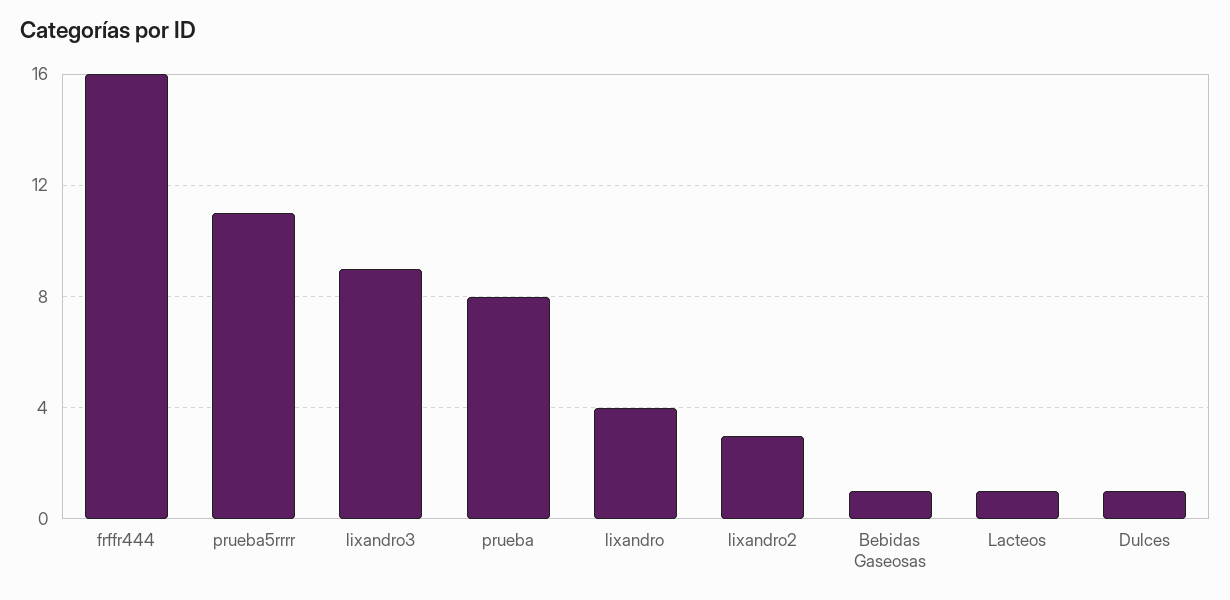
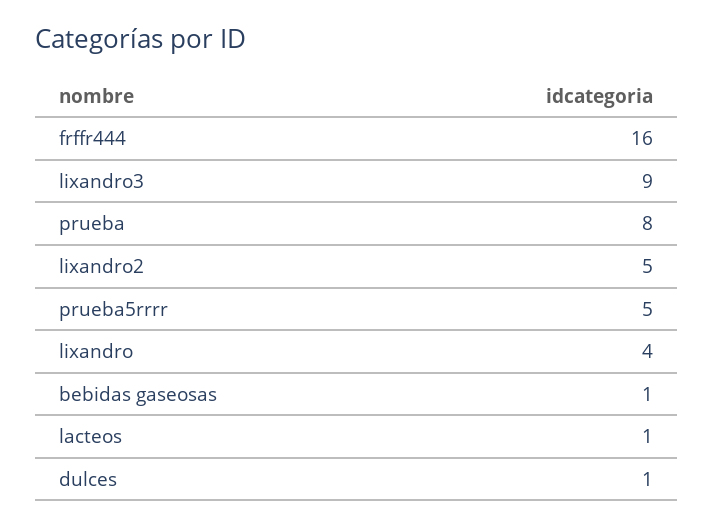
  {
    "frffr444": 16,
-   "prueba5rrrr": 11,
+   "prueba5rrrr": 5,
    "lixandro3": 9,
    "prueba": 8,
    "lixandro": 4,
-   "lixandro2": 3,
+   "lixandro2": 5,
    "Bebidas Gaseosas": 1,
    "Lacteos": 1,
    "Dulces": 1
  }

